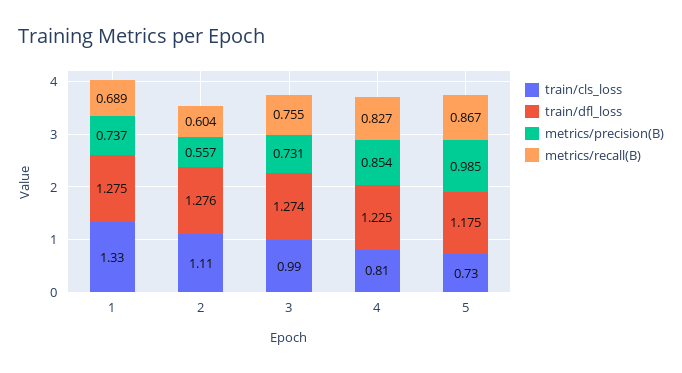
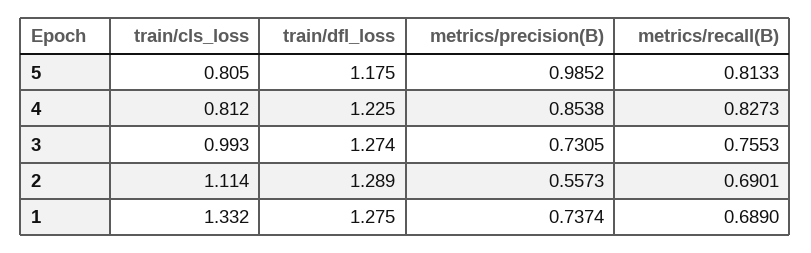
  {
    "train/cls_loss": {
      "1": 1.332,
      "2": 1.114,
      "3": 0.993,
      "4": 0.812,
-     "5": 0.73
+     "5": 0.805
    },
    "train/dfl_loss": {
      "1": 1.275,
-     "2": 1.276,
+     "2": 1.289,
      "3": 1.274,
      "4": 1.225,
      "5": 1.175
    },
    "metrics/precision(B)": {
      "1": 0.7374,
      "2": 0.5573,
      "3": 0.7305,
      "4": 0.8538,
      "5": 0.9852
    },
    "metrics/recall(B)": {
      "1": 0.689,
-     "2": 0.604,
+     "2": 0.6901,
      "3": 0.7553,
      "4": 0.8273,
-     "5": 0.867
+     "5": 0.8133
    }
  }

